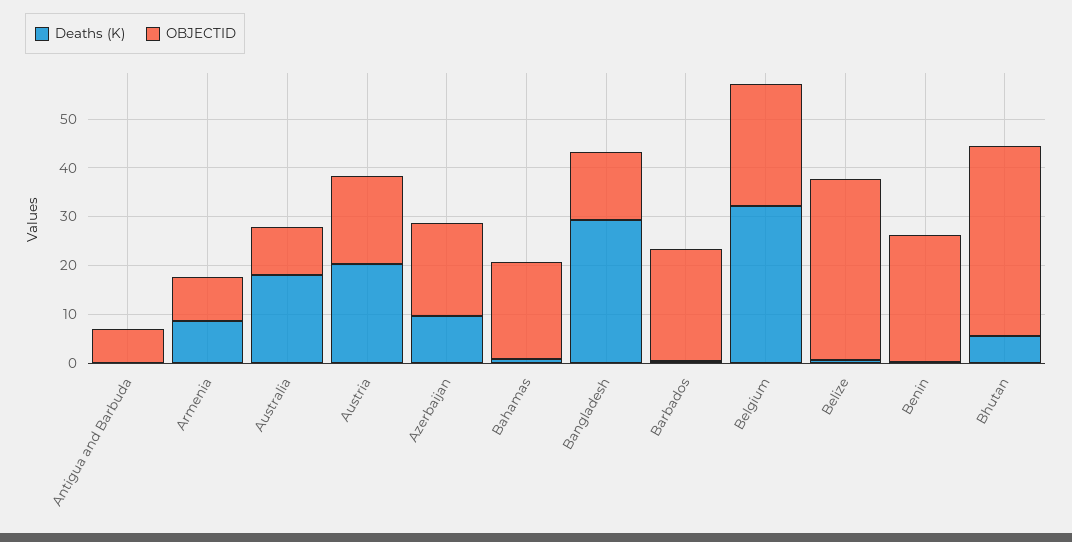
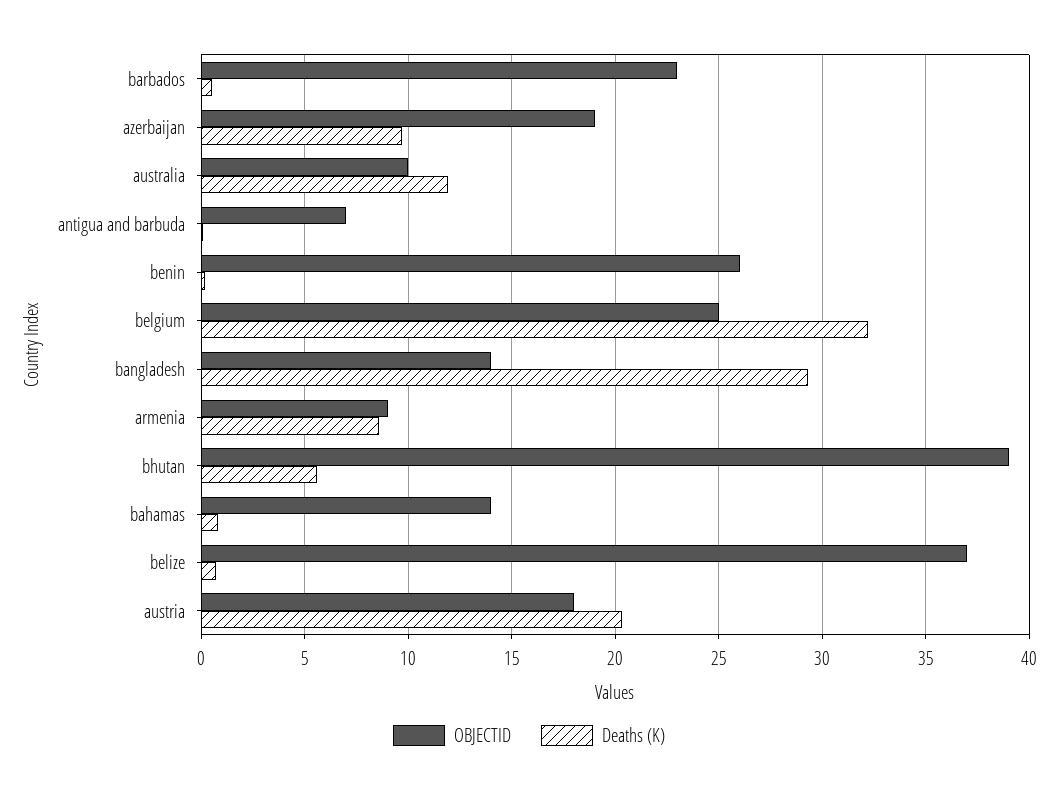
  {
    "Deaths (K)": {
      "Antigua and Barbuda": 0,
      "Armenia": 8.5,
-     "Australia": 18,
+     "Australia": 12,
      "Austria": 20.5,
      "Azerbaijan": 9.5,
      "Bahamas": 1,
      "Bangladesh": 29.5,
      "Barbados": 0.5,
      "Belgium": 32,
      "Belize": 0.5,
      "Benin": 0,
      "Bhutan": 5.5
    },
    "OBJECTID": {
      "Antigua and Barbuda": 7,
      "Armenia": 9,
      "Australia": 10,
      "Austria": 18,
      "Azerbaijan": 19,
-     "Bahamas": 20,
+     "Bahamas": 14,
      "Bangladesh": 14,
      "Barbados": 23,
      "Belgium": 25,
      "Belize": 37,
      "Benin": 26,
      "Bhutan": 39
    }
  }

